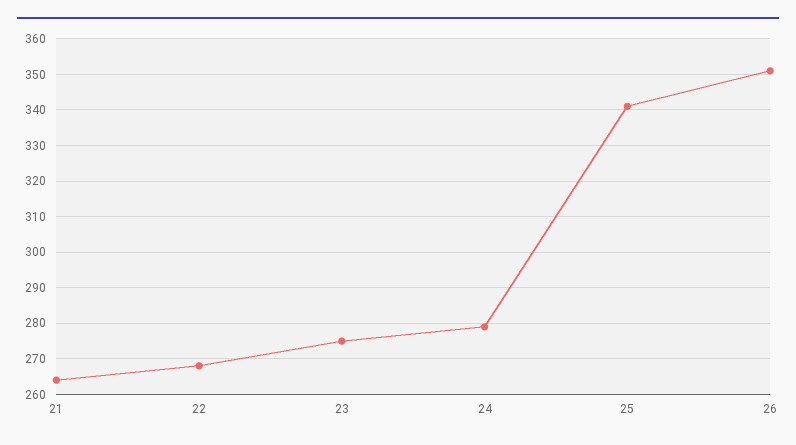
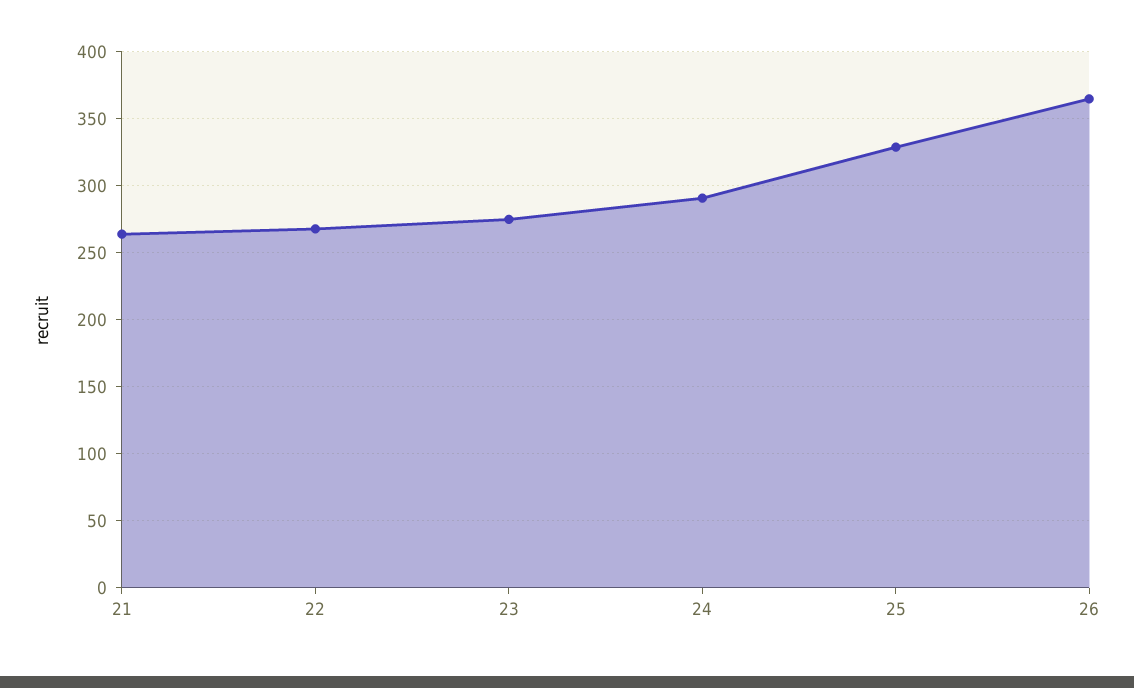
  {
    "21": 265,
    "22": 270,
    "23": 275,
-   "24": 280,
+   "24": 290,
-   "25": 340,
+   "25": 330,
-   "26": 350
+   "26": 365
  }

